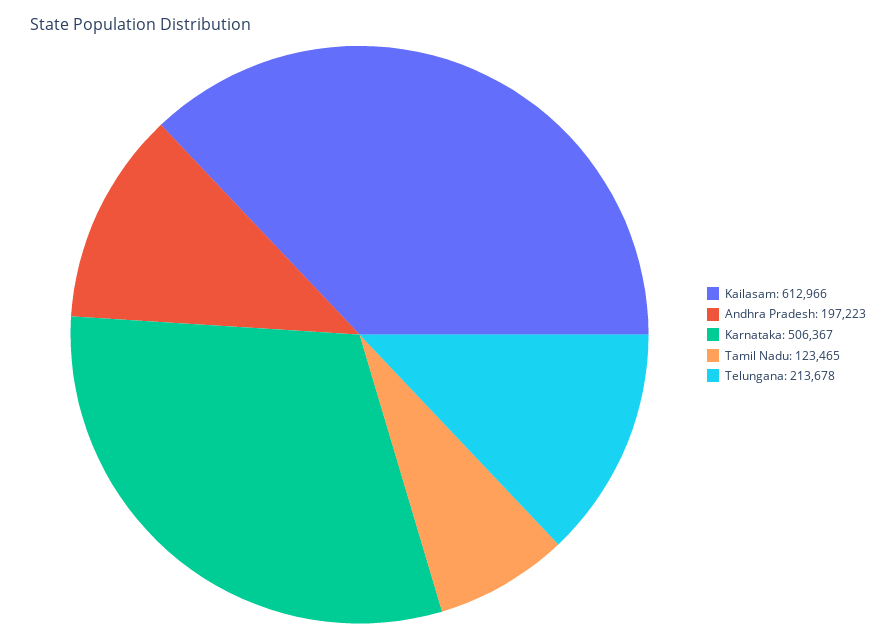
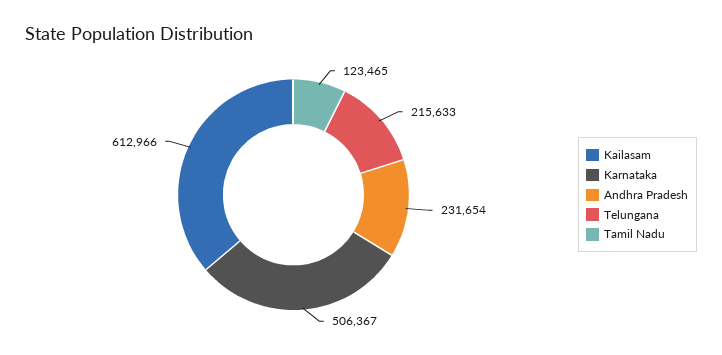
  {
    "Kailasam": 612966,
-   "Andhra Pradesh": 197223,
+   "Andhra Pradesh": 231654,
    "Karnataka": 506367,
    "Tamil Nadu": 123465,
-   "Telungana": 213678
+   "Telungana": 215633
  }

